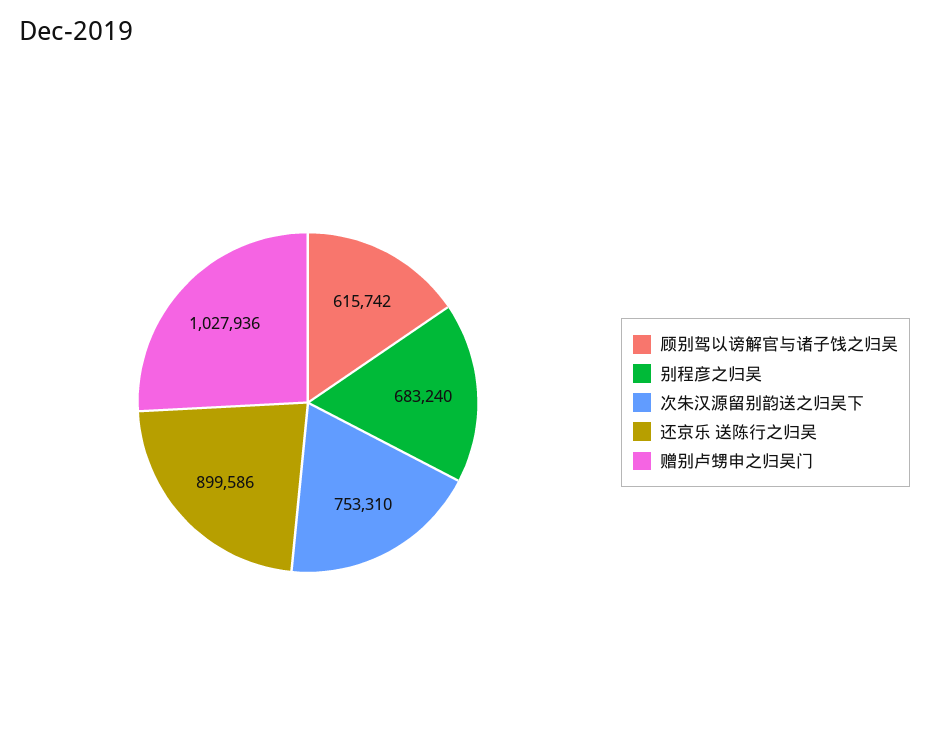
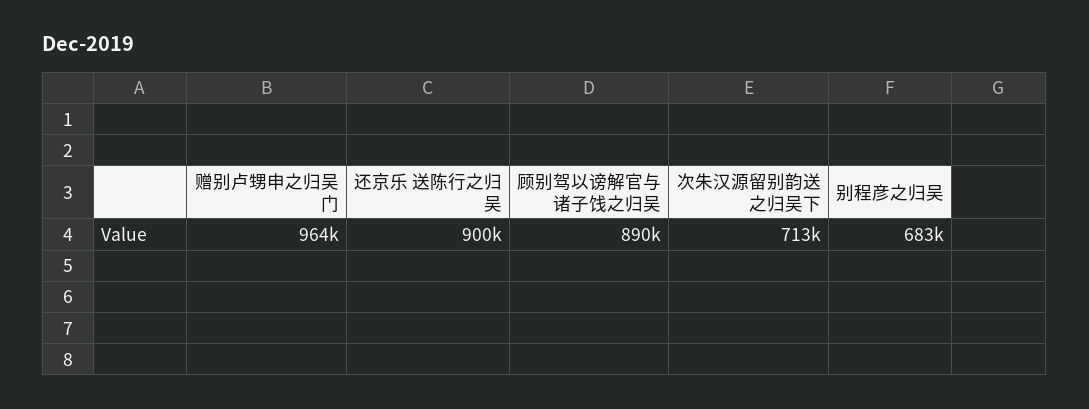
  {
-   "顾别驾以谤解官与诸子饯之归吴": 615742,
+   "顾别驾以谤解官与诸子饯之归吴": 890000,
    "别程彦之归吴": 683240,
-   "次朱汉源留别韵送之归吴下": 753310,
+   "次朱汉源留别韵送之归吴下": 713000,
    "还京乐 送陈行之归吴": 899586,
-   "赠别卢甥申之归吴门": 1027936
+   "赠别卢甥申之归吴门": 964000
  }

